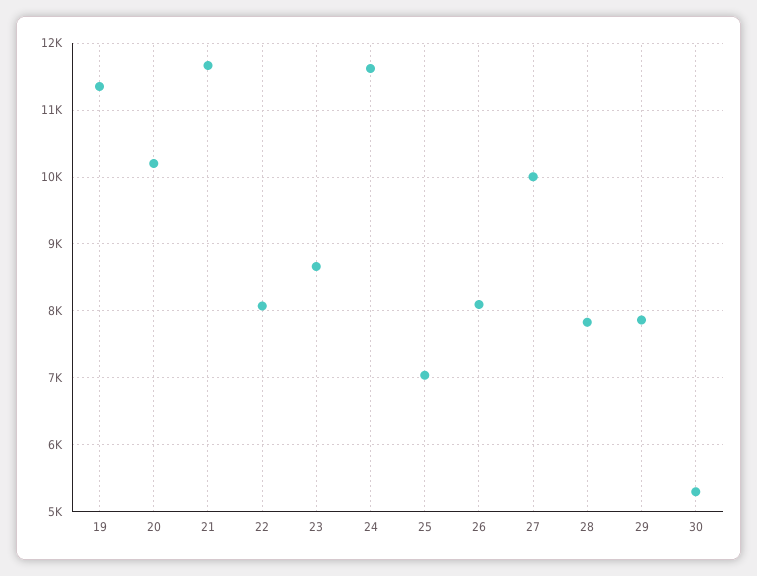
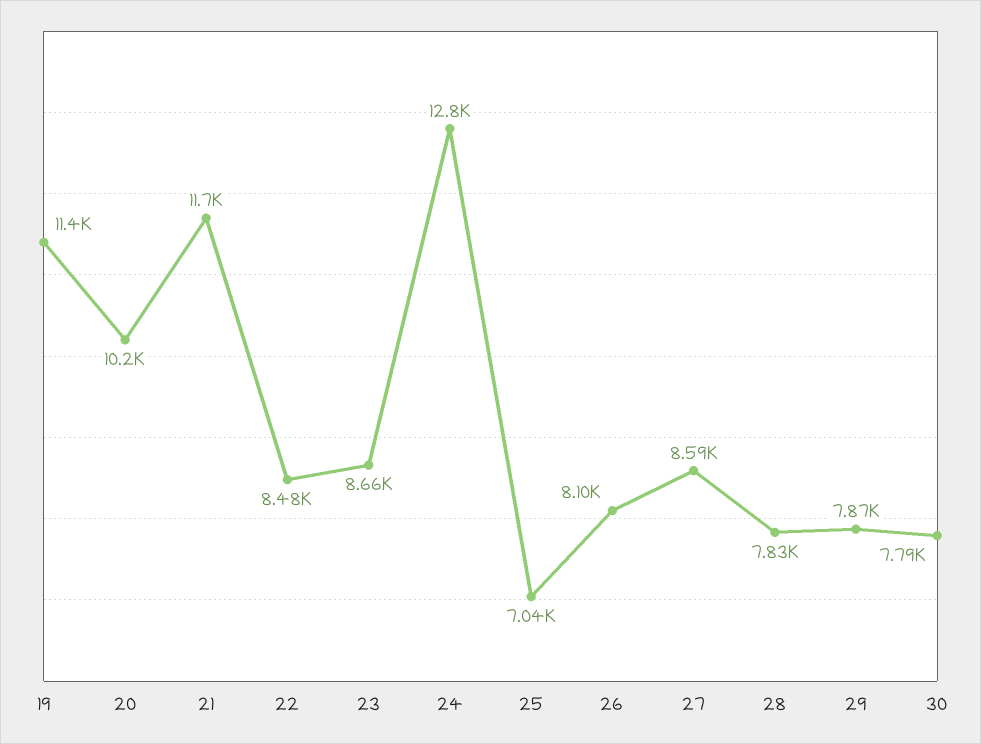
  {
    "19": 11400,
    "20": 10200,
    "21": 11700,
-   "22": 8100,
+   "22": 8480,
    "23": 8660,
-   "24": 11600,
+   "24": 12800,
    "25": 7040,
    "26": 8100,
-   "27": 10000,
+   "27": 8590,
    "28": 7830,
    "29": 7870,
-   "30": 5300
+   "30": 7790
  }

